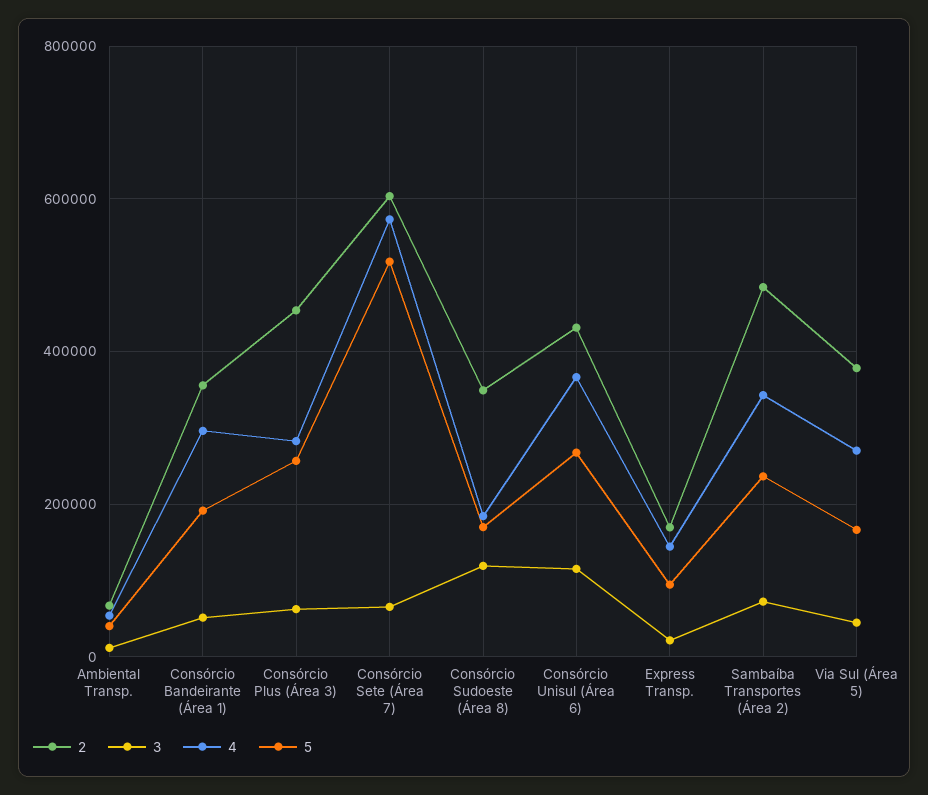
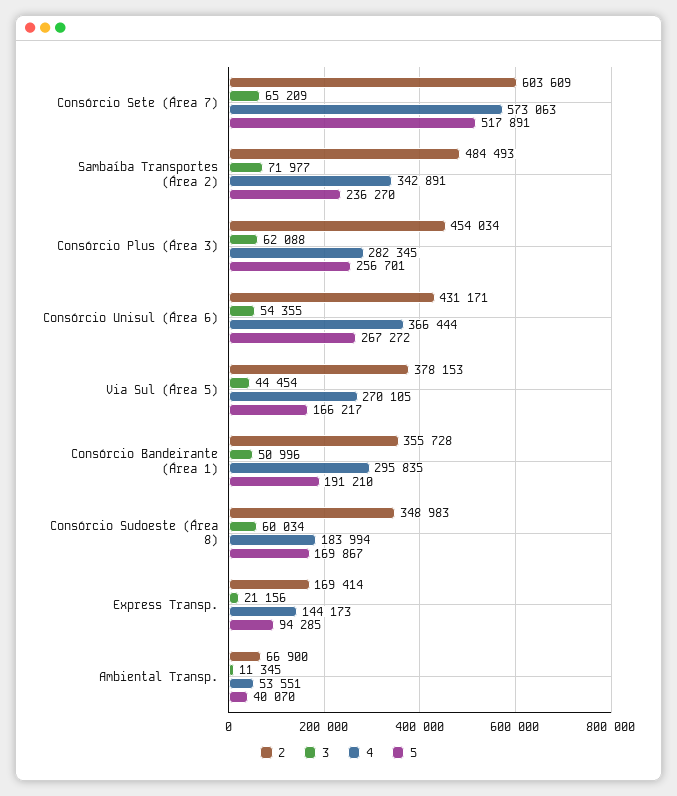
  {
    "2": {
      "Ambiental Transp.": 66900,
      "Consórcio Bandeirante (Área 1)": 355728,
      "Consórcio Plus (Área 3)": 454034,
      "Consórcio Sete (Área 7)": 603609,
      "Consórcio Sudoeste (Área 8)": 348983,
      "Consórcio Unisul (Área 6)": 431171,
      "Express Transp.": 169414,
      "Sambaíba Transportes (Área 2)": 484493,
      "Via Sul (Área 5)": 378153
    },
    "3": {
      "Ambiental Transp.": 11345,
      "Consórcio Bandeirante (Área 1)": 50996,
      "Consórcio Plus (Área 3)": 62088,
      "Consórcio Sete (Área 7)": 65209,
-     "Consórcio Sudoeste (Área 8)": 120000,
+     "Consórcio Sudoeste (Área 8)": 60034,
-     "Consórcio Unisul (Área 6)": 120000,
+     "Consórcio Unisul (Área 6)": 54355,
      "Express Transp.": 21156,
      "Sambaíba Transportes (Área 2)": 71977,
      "Via Sul (Área 5)": 44454
    },
    "4": {
      "Ambiental Transp.": 53551,
      "Consórcio Bandeirante (Área 1)": 295835,
      "Consórcio Plus (Área 3)": 282345,
      "Consórcio Sete (Área 7)": 573063,
      "Consórcio Sudoeste (Área 8)": 183994,
      "Consórcio Unisul (Área 6)": 366444,
      "Express Transp.": 144173,
      "Sambaíba Transportes (Área 2)": 342891,
      "Via Sul (Área 5)": 270105
    },
    "5": {
      "Ambiental Transp.": 40070,
      "Consórcio Bandeirante (Área 1)": 191210,
      "Consórcio Plus (Área 3)": 256701,
      "Consórcio Sete (Área 7)": 517891,
      "Consórcio Sudoeste (Área 8)": 169867,
      "Consórcio Unisul (Área 6)": 267272,
      "Express Transp.": 94285,
      "Sambaíba Transportes (Área 2)": 236270,
      "Via Sul (Área 5)": 166217
    }
  }

